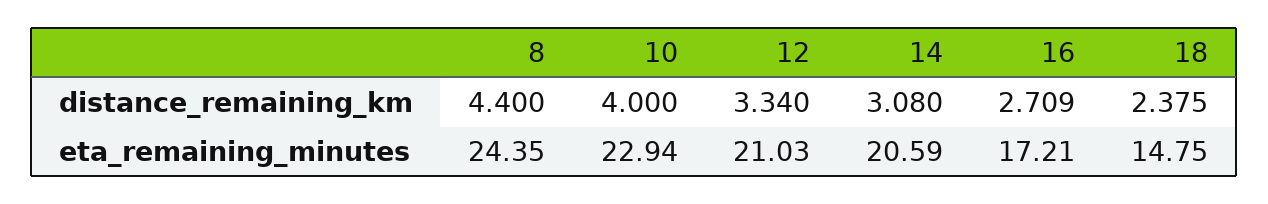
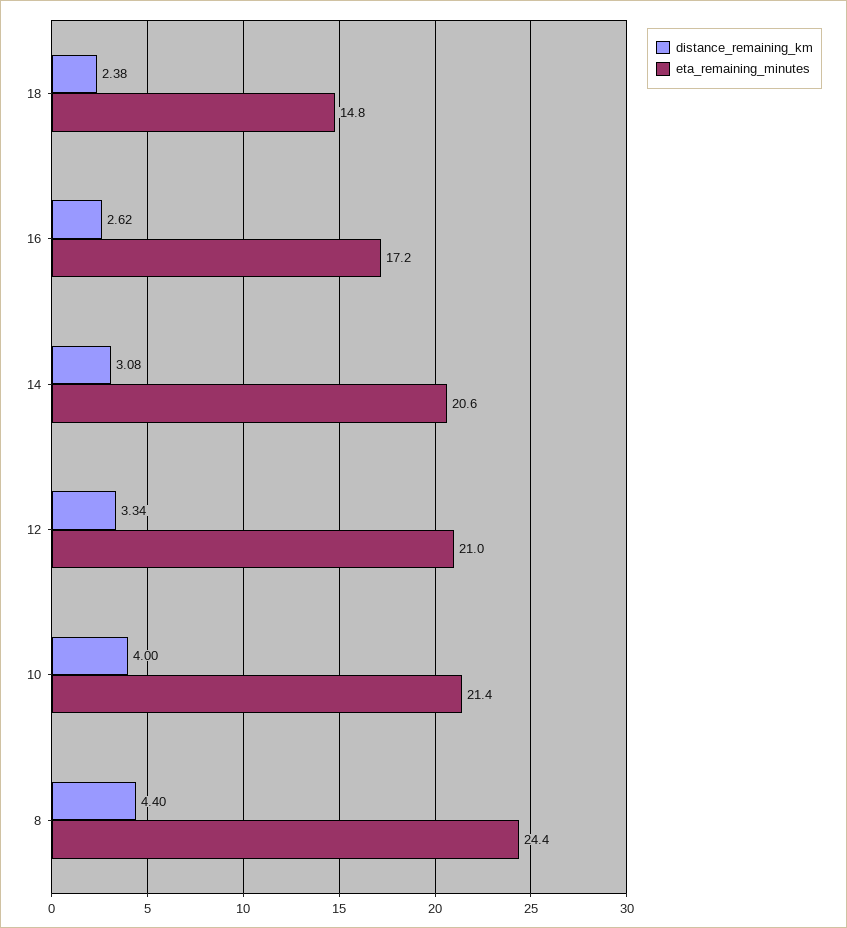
  {
    "distance_remaining_km": {
      "8": 4.4,
      "10": 4,
      "12": 3.34,
      "14": 3.08,
-     "16": 2.709,
+     "16": 2.62,
      "18": 2.375
    },
    "eta_remaining_minutes": {
      "8": 24.35,
-     "10": 22.94,
+     "10": 21.4,
      "12": 21.03,
      "14": 20.59,
      "16": 17.21,
      "18": 14.75
    }
  }

